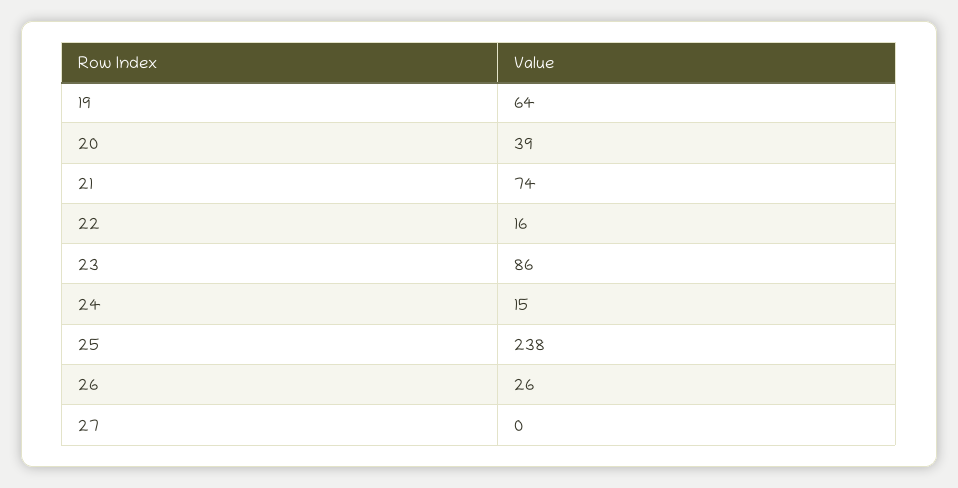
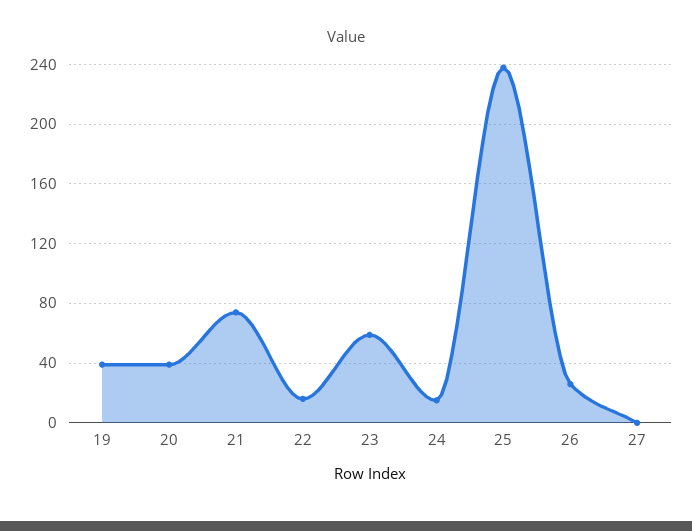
  {
-   "19": 64,
+   "19": 40,
    "20": 39,
    "21": 74,
    "22": 16,
-   "23": 86,
+   "23": 60,
    "24": 15,
    "25": 238,
    "26": 26,
    "27": 0
  }

